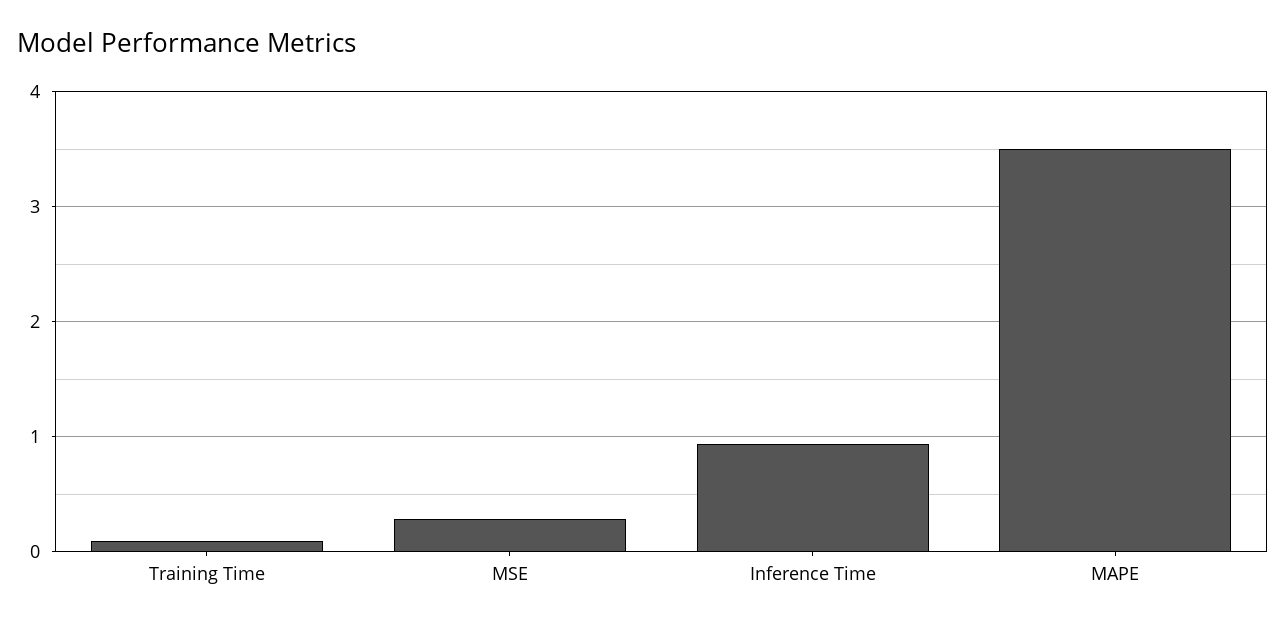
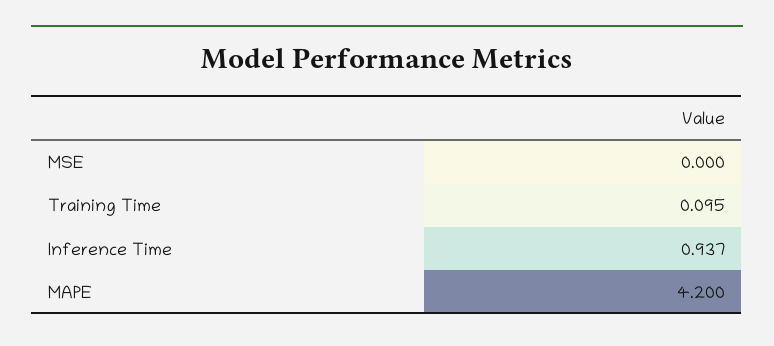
  {
    "Training Time": 0.095,
-   "MSE": 0.3,
+   "MSE": 0,
    "Inference Time": 0.937,
-   "MAPE": 3.5
+   "MAPE": 4.2
  }

